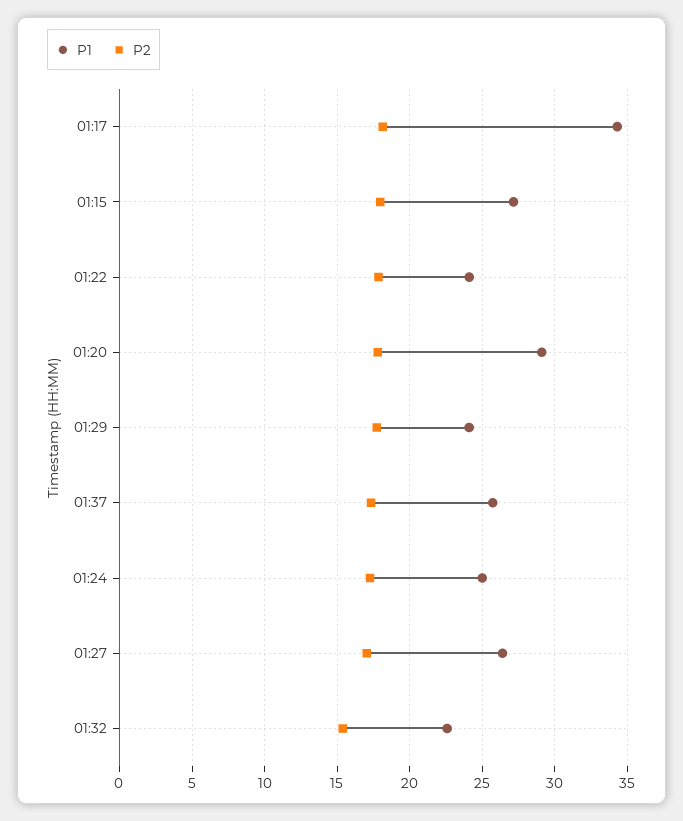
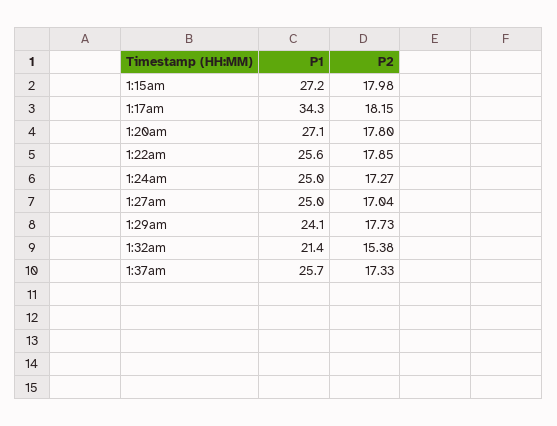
  {
    "P1": {
      "01:17": 34.3,
      "01:15": 27.2,
-     "01:22": 24,
+     "01:22": 25.6,
-     "01:20": 29,
+     "01:20": 27.1,
      "01:29": 24.1,
      "01:37": 25.7,
      "01:24": 25,
-     "01:27": 26.5,
+     "01:27": 25,
-     "01:32": 22.5
+     "01:32": 21.4
    },
    "P2": {
      "01:17": 18.15,
      "01:15": 17.98,
      "01:22": 17.85,
      "01:20": 17.8,
      "01:29": 17.73,
      "01:37": 17.33,
      "01:24": 17.27,
      "01:27": 17.04,
      "01:32": 15.38
    }
  }

